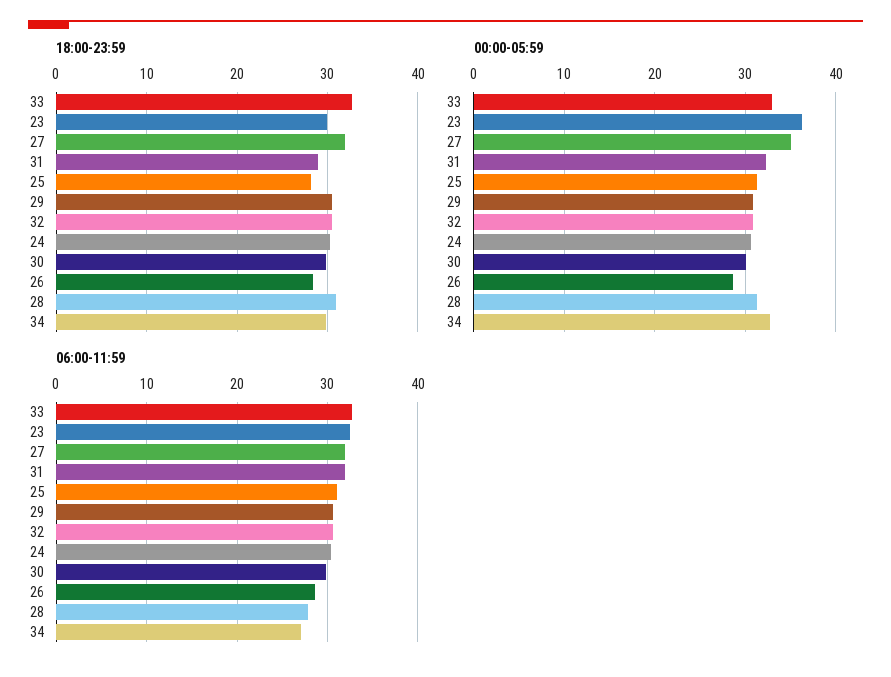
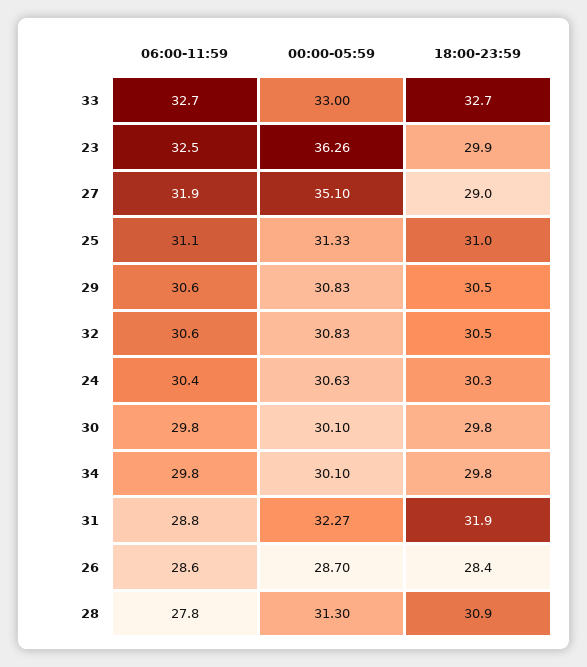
  {
    "18:00-23:59": {
      "33": 32.7,
      "23": 29.9,
-     "27": 32,
+     "27": 29,
-     "31": 29,
+     "31": 31.9,
-     "25": 28,
+     "25": 31,
      "29": 30.5,
      "32": 30.5,
      "24": 30.3,
      "30": 29.8,
      "26": 28.4,
      "28": 30.9,
      "34": 29.8
    },
    "00:00-05:59": {
      "33": 33,
      "23": 36.26,
      "27": 35.1,
      "31": 32.27,
      "25": 31.33,
      "29": 30.83,
      "32": 30.83,
      "24": 30.63,
      "30": 30.1,
      "26": 28.7,
      "28": 31.3,
-     "34": 33
+     "34": 30.1
    },
    "06:00-11:59": {
      "33": 32.7,
      "23": 32.5,
      "27": 31.9,
-     "31": 32,
+     "31": 28.8,
      "25": 31.1,
      "29": 30.6,
      "32": 30.6,
      "24": 30.4,
      "30": 29.8,
      "26": 28.6,
      "28": 27.8,
-     "34": 27
+     "34": 29.8
    }
  }

